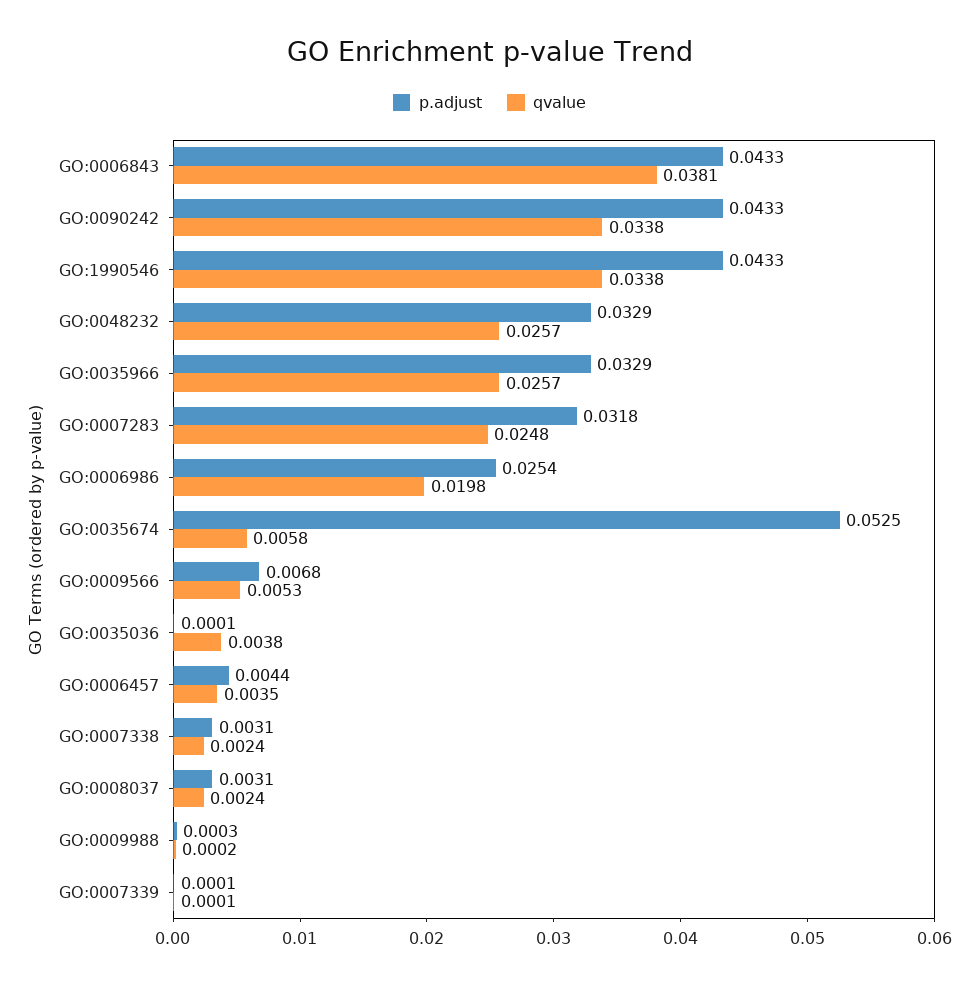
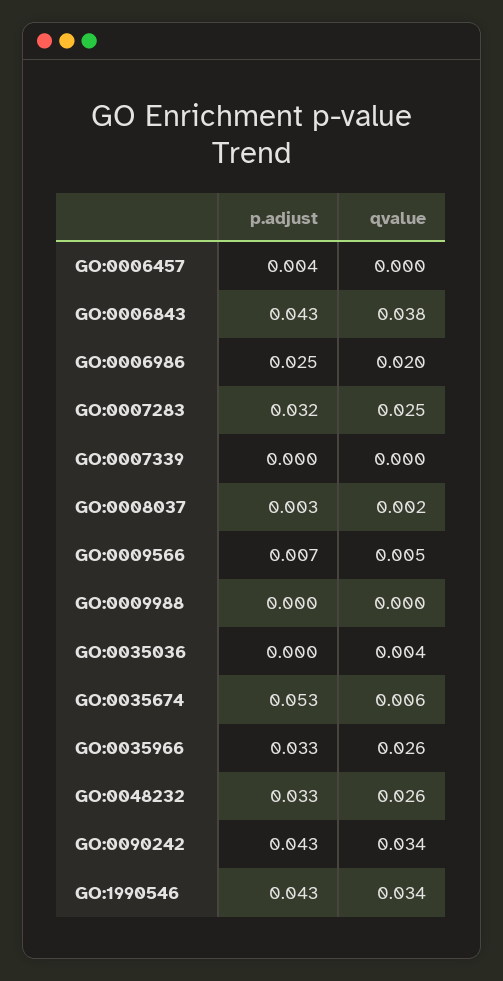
  {
    "p.adjust": {
      "GO:0006843": 0.0433,
      "GO:0090242": 0.0433,
      "GO:1990546": 0.0433,
      "GO:0048232": 0.0329,
      "GO:0035966": 0.0329,
      "GO:0007283": 0.0318,
      "GO:0006986": 0.0254,
      "GO:0035674": 0.0525,
      "GO:0009566": 0.0068,
      "GO:0035036": 0.0001,
      "GO:0006457": 0.0044,
-     "GO:0007338": 0.0031,
      "GO:0008037": 0.0031,
      "GO:0009988": 0.0003,
      "GO:0007339": 0.0001
    },
    "qvalue": {
      "GO:0006843": 0.0381,
      "GO:0090242": 0.0338,
      "GO:1990546": 0.0338,
      "GO:0048232": 0.0257,
      "GO:0035966": 0.0257,
      "GO:0007283": 0.0248,
      "GO:0006986": 0.0198,
      "GO:0035674": 0.0058,
      "GO:0009566": 0.0053,
      "GO:0035036": 0.0038,
-     "GO:0006457": 0.0035,
+     "GO:0006457": 0,
-     "GO:0007338": 0.0024,
      "GO:0008037": 0.0024,
      "GO:0009988": 0.0002,
      "GO:0007339": 0.0001
    }
  }

